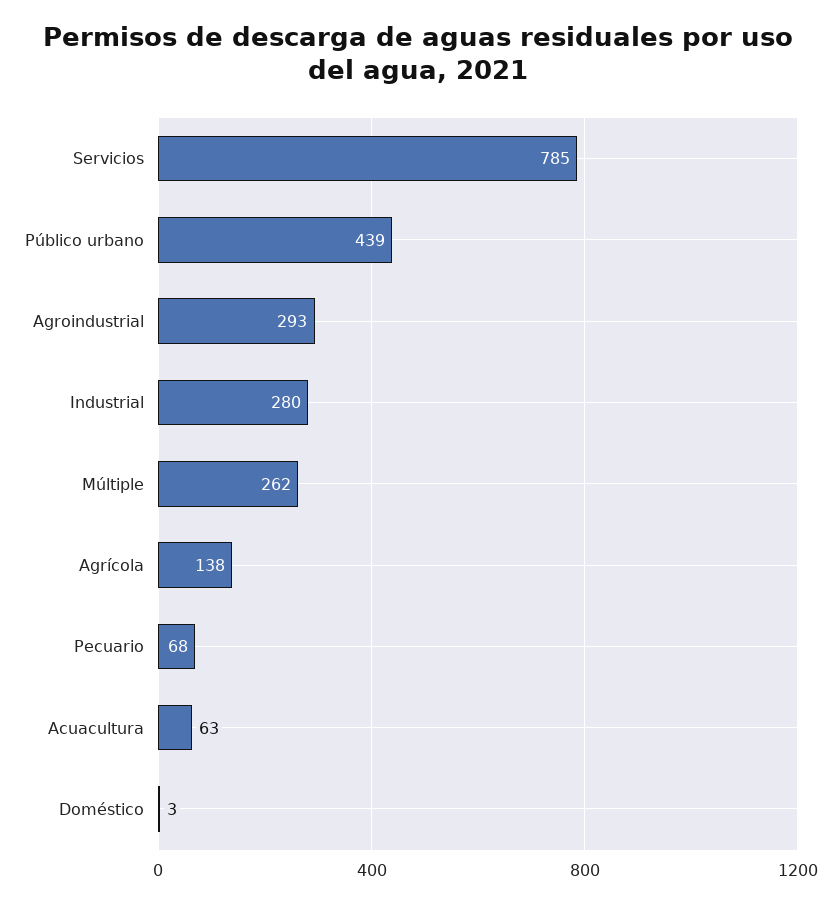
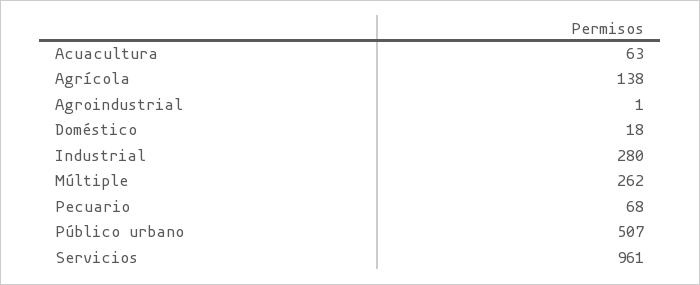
  {
-   "Servicios": 785,
+   "Servicios": 961,
-   "Público urbano": 439,
+   "Público urbano": 507,
-   "Agroindustrial": 293,
+   "Agroindustrial": 1,
    "Industrial": 280,
    "Múltiple": 262,
    "Agrícola": 138,
    "Pecuario": 68,
    "Acuacultura": 63,
-   "Doméstico": 3
+   "Doméstico": 18
  }

